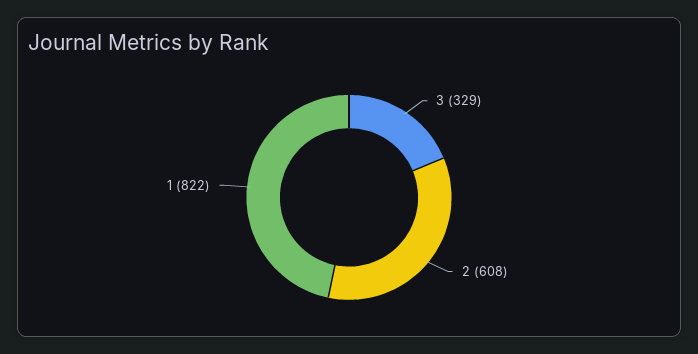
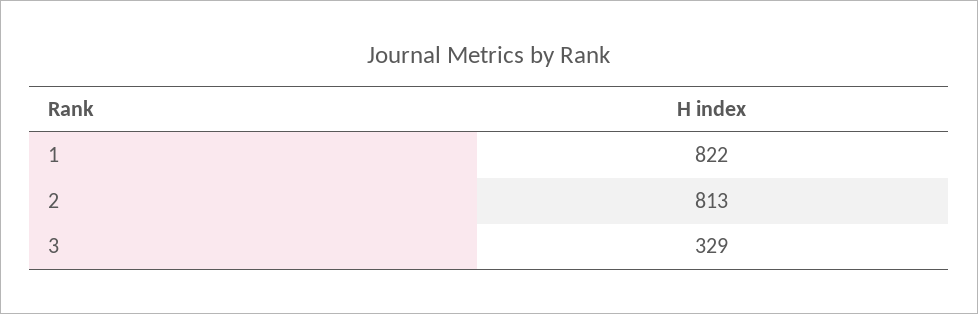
  {
    "3": 329,
-   "2": 608,
+   "2": 813,
    "1": 822
  }

